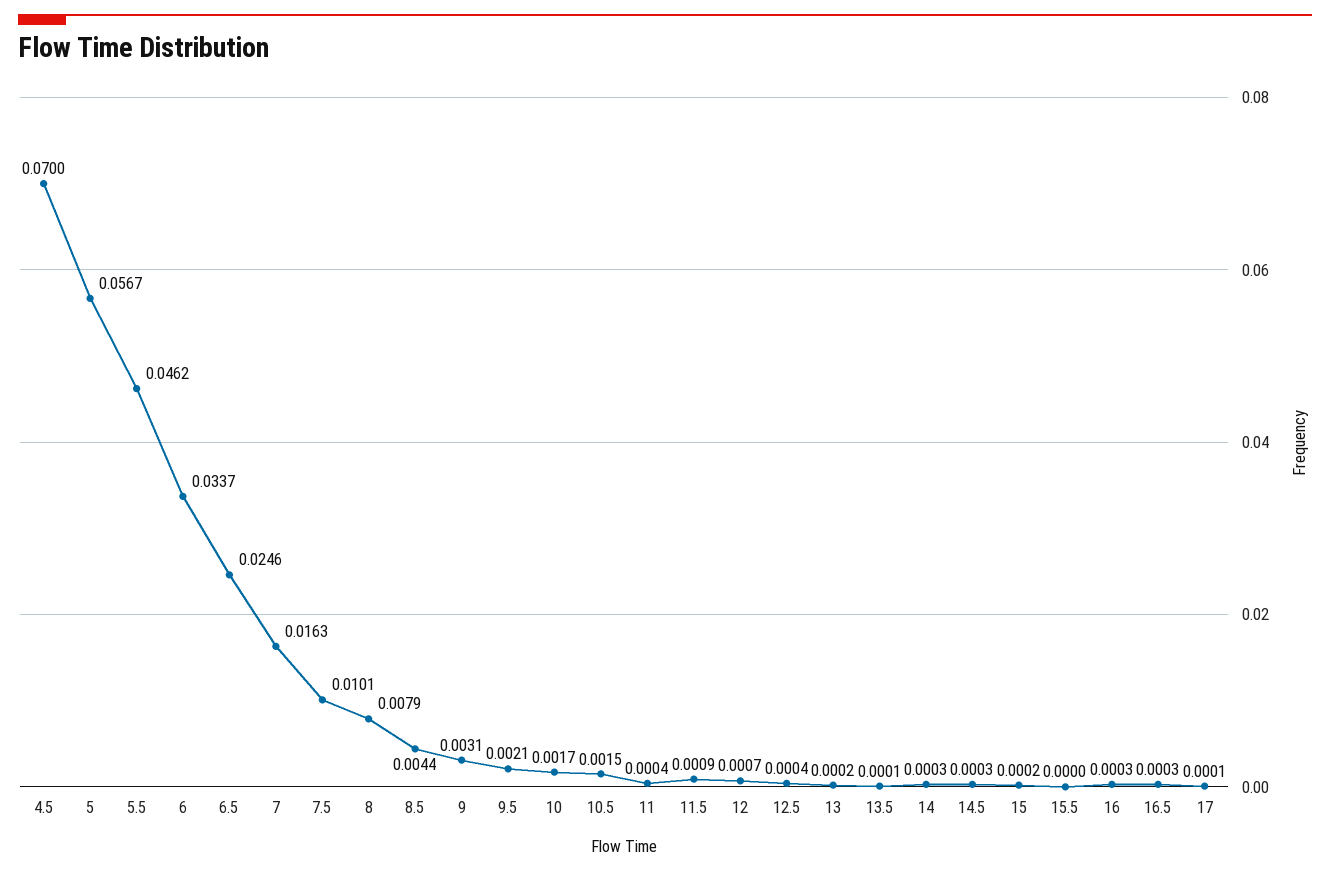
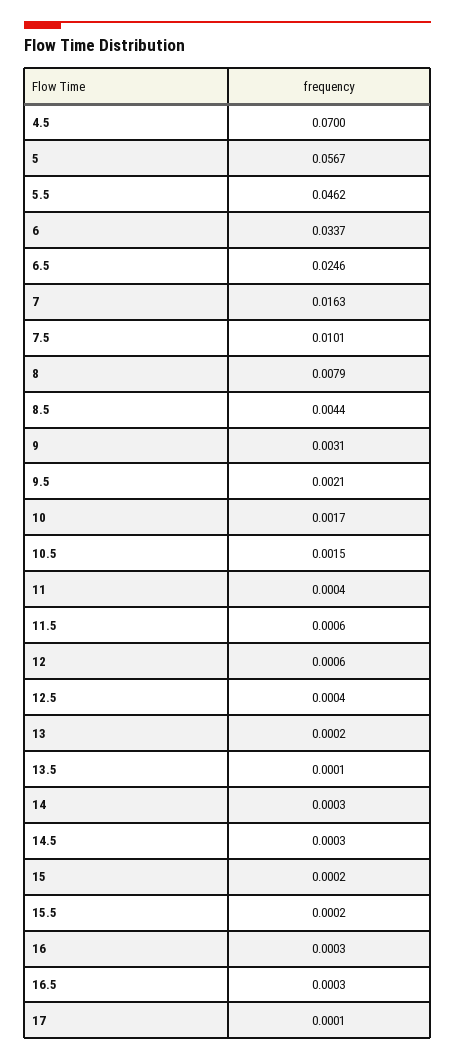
  {
    "4.5": 0.07,
    "5": 0.0567,
    "5.5": 0.0462,
    "6": 0.0337,
    "6.5": 0.0246,
    "7": 0.0163,
    "7.5": 0.0101,
    "8": 0.0079,
    "8.5": 0.0044,
    "9": 0.0031,
    "9.5": 0.0021,
    "10": 0.0017,
    "10.5": 0.0015,
    "11": 0.0004,
-   "11.5": 0.0009,
+   "11.5": 0.0006,
-   "12": 0.0007,
+   "12": 0.0006,
    "12.5": 0.0004,
    "13": 0.0002,
    "13.5": 0.0001,
    "14": 0.0003,
    "14.5": 0.0003,
    "15": 0.0002,
-   "15.5": 0,
+   "15.5": 0.0002,
    "16": 0.0003,
    "16.5": 0.0003,
    "17": 0.0001
  }

